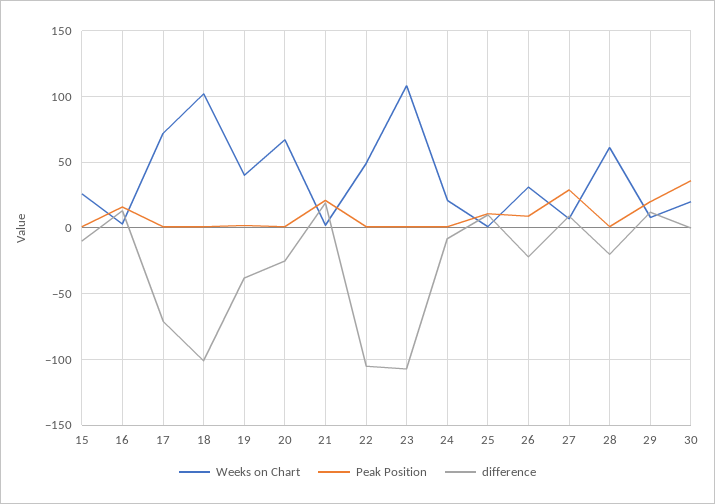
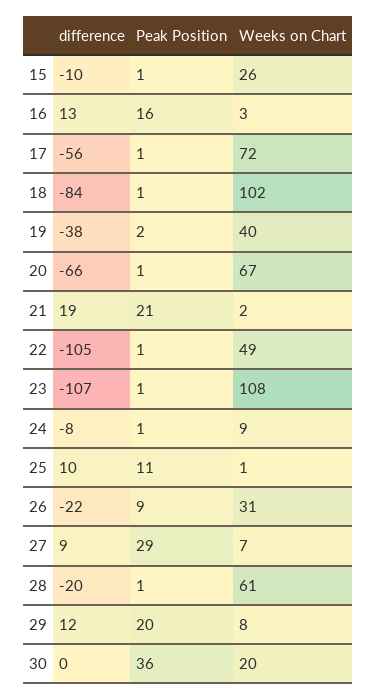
  {
    "Weeks on Chart": {
      "15": 26,
      "16": 3,
      "17": 72,
      "18": 102,
      "19": 40,
      "20": 67,
      "21": 2,
      "22": 49,
      "23": 108,
-     "24": 20,
+     "24": 9,
      "25": 1,
      "26": 31,
      "27": 7,
      "28": 61,
      "29": 8,
      "30": 20
    },
    "Peak Position": {
      "15": 1,
      "16": 16,
      "17": 1,
      "18": 1,
      "19": 2,
      "20": 1,
      "21": 21,
      "22": 1,
      "23": 1,
      "24": 1,
      "25": 11,
      "26": 9,
      "27": 29,
      "28": 1,
      "29": 20,
      "30": 36
    },
    "difference": {
      "15": -10,
      "16": 13,
-     "17": -70,
+     "17": -56,
-     "18": -100,
+     "18": -84,
      "19": -38,
-     "20": -25,
+     "20": -66,
      "21": 19,
      "22": -105,
      "23": -107,
      "24": -8,
      "25": 10,
      "26": -22,
      "27": 9,
      "28": -20,
      "29": 12,
      "30": 0
    }
  }

